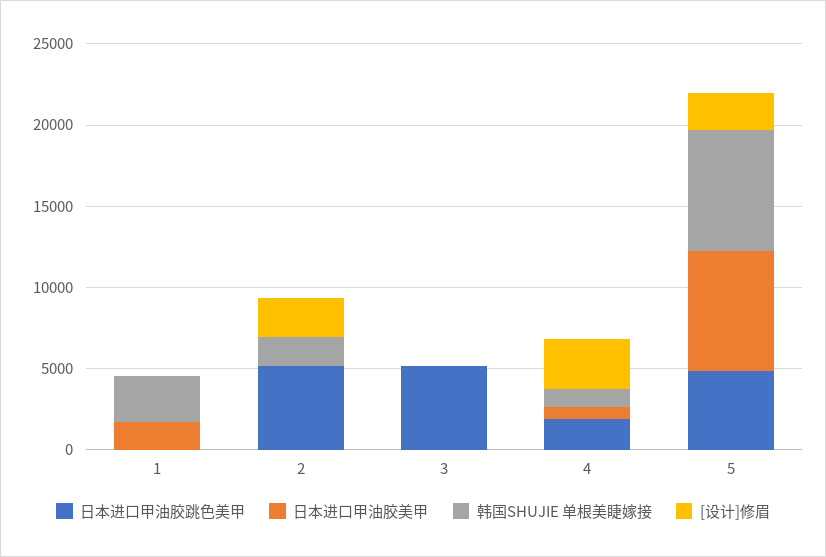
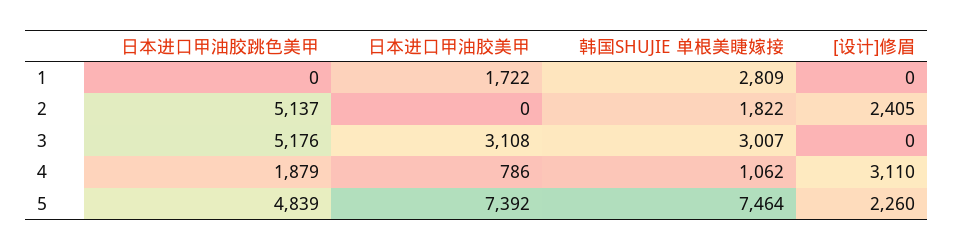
  {
    "日本进口甲油胶跳色美甲": {
      "1": 0,
      "2": 5137,
      "3": 5176,
      "4": 1879,
      "5": 4839
    },
    "日本进口甲油胶美甲": {
      "1": 1722,
      "2": 0,
-     "3": 0,
+     "3": 3108,
      "4": 786,
      "5": 7392
    },
    "韩国SHUJIE 单根美睫嫁接": {
      "1": 2809,
      "2": 1822,
-     "3": 0,
+     "3": 3007,
      "4": 1062,
      "5": 7464
    },
    "[设计]修眉": {
      "1": 0,
      "2": 2405,
      "3": 0,
      "4": 3110,
      "5": 2260
    }
  }

